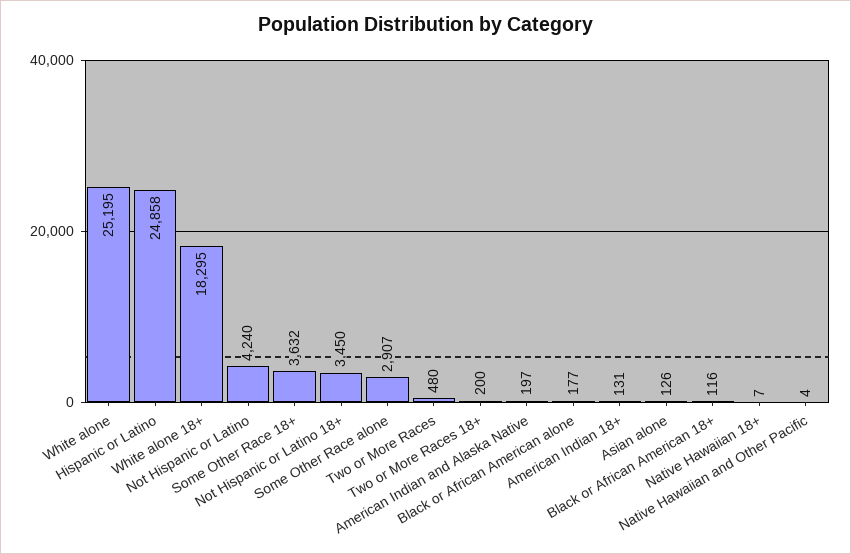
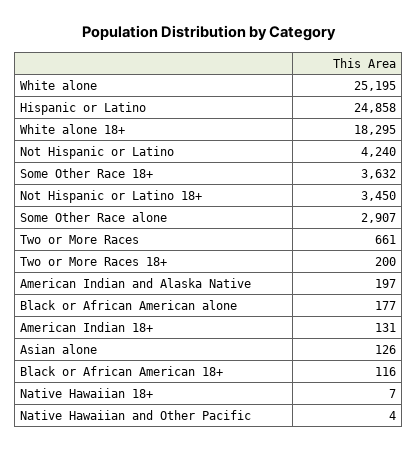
  {
    "White alone": 25195,
    "Hispanic or Latino": 24858,
    "White alone 18+": 18295,
    "Not Hispanic or Latino": 4240,
    "Some Other Race 18+": 3632,
    "Not Hispanic or Latino 18+": 3450,
    "Some Other Race alone": 2907,
-   "Two or More Races": 480,
+   "Two or More Races": 661,
    "Two or More Races 18+": 200,
    "American Indian and Alaska Native": 197,
    "Black or African American alone": 177,
    "American Indian 18+": 131,
    "Asian alone": 126,
    "Black or African American 18+": 116,
    "Native Hawaiian 18+": 7,
    "Native Hawaiian and Other Pacific": 4
  }

